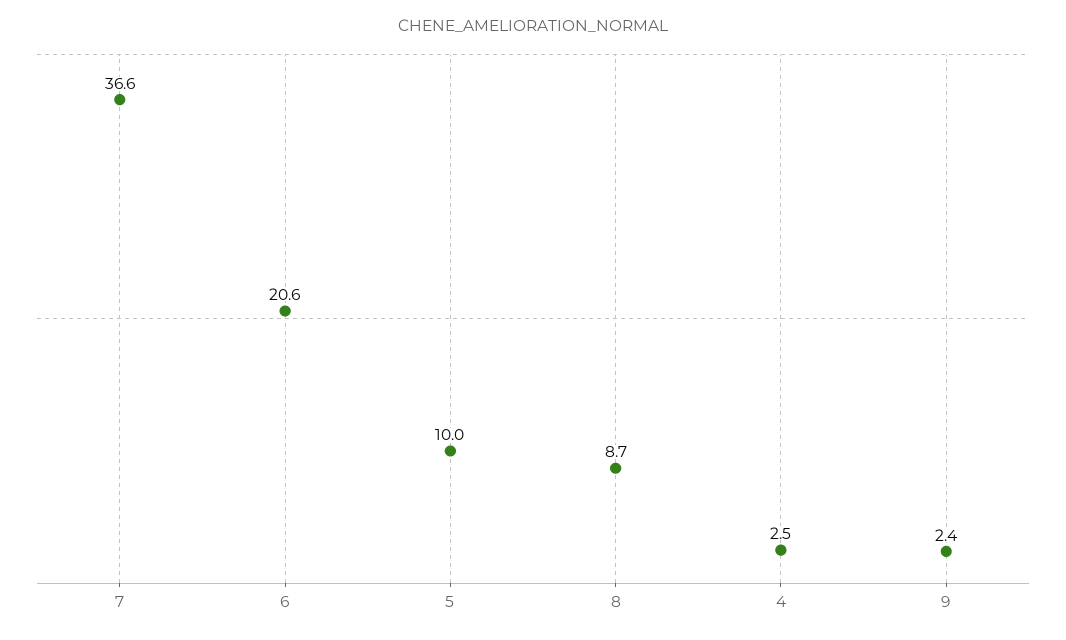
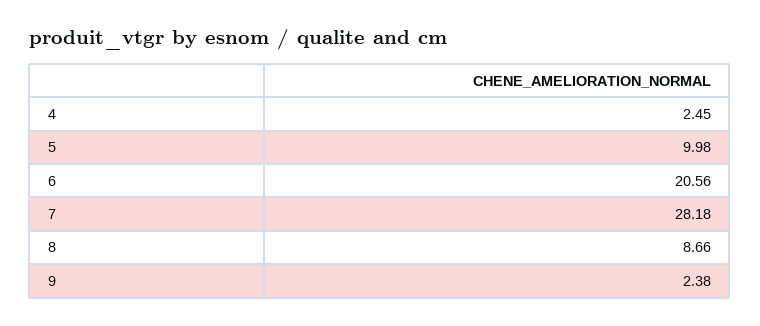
  {
-   "7": 36.6,
+   "7": 28.18,
    "6": 20.56,
    "5": 9.98,
    "8": 8.66,
    "4": 2.45,
    "9": 2.38
  }

